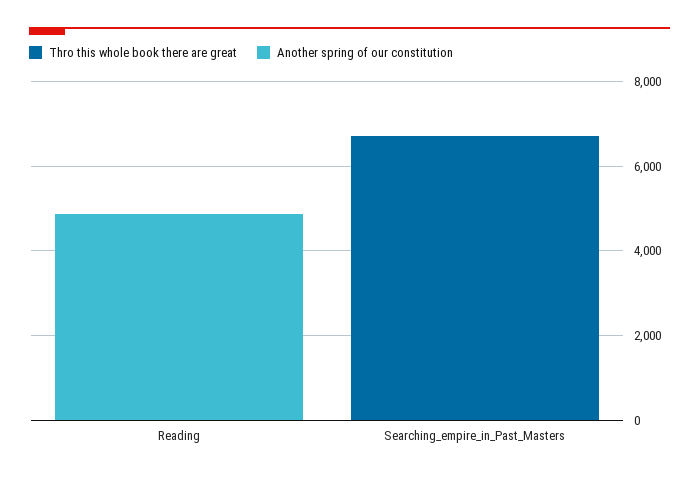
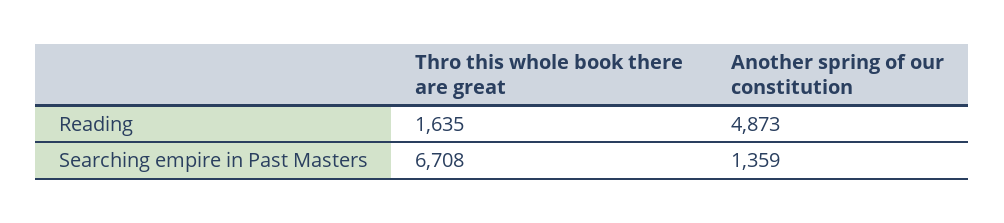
  {
    "Thro this whole book there are great": {
-     "Reading": 0,
+     "Reading": 1635,
      "Searching_empire_in_Past_Masters": 6708
    },
    "Another spring of our constitution": {
      "Reading": 4873,
-     "Searching_empire_in_Past_Masters": 0
+     "Searching_empire_in_Past_Masters": 1359
    }
  }

